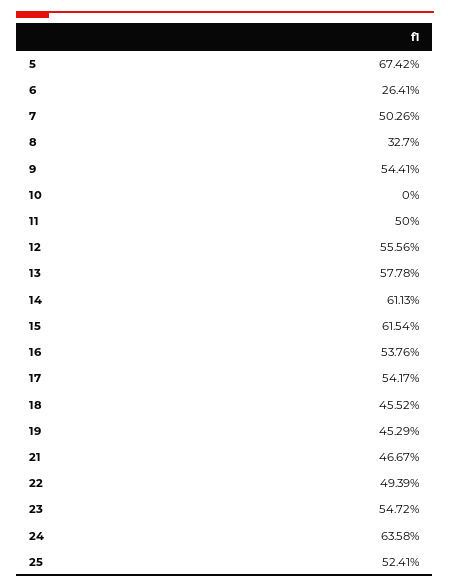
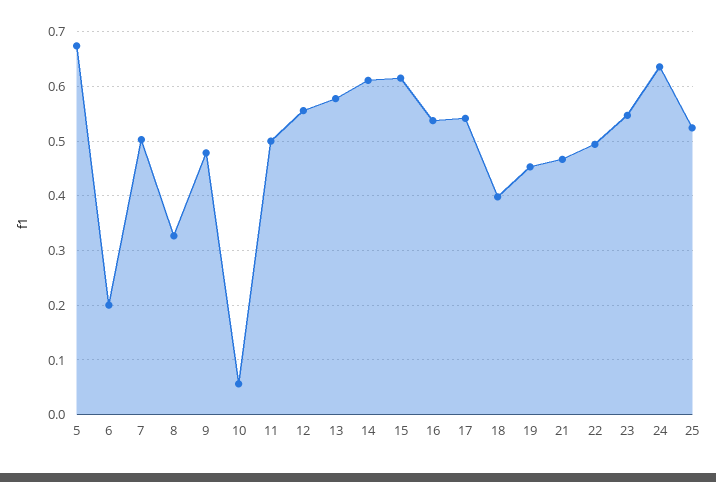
  {
    "5": 0.6742,
-   "6": 0.2641,
+   "6": 0.2,
    "7": 0.5026,
    "8": 0.327,
-   "9": 0.5441,
+   "9": 0.48,
-   "10": 0,
+   "10": 0.06,
    "11": 0.5,
    "12": 0.5556,
    "13": 0.5778,
    "14": 0.6113,
    "15": 0.6154,
    "16": 0.5376,
    "17": 0.5417,
-   "18": 0.4552,
+   "18": 0.4,
    "19": 0.4529,
    "21": 0.4667,
    "22": 0.4939,
    "23": 0.5472,
    "24": 0.6358,
    "25": 0.5241
  }

